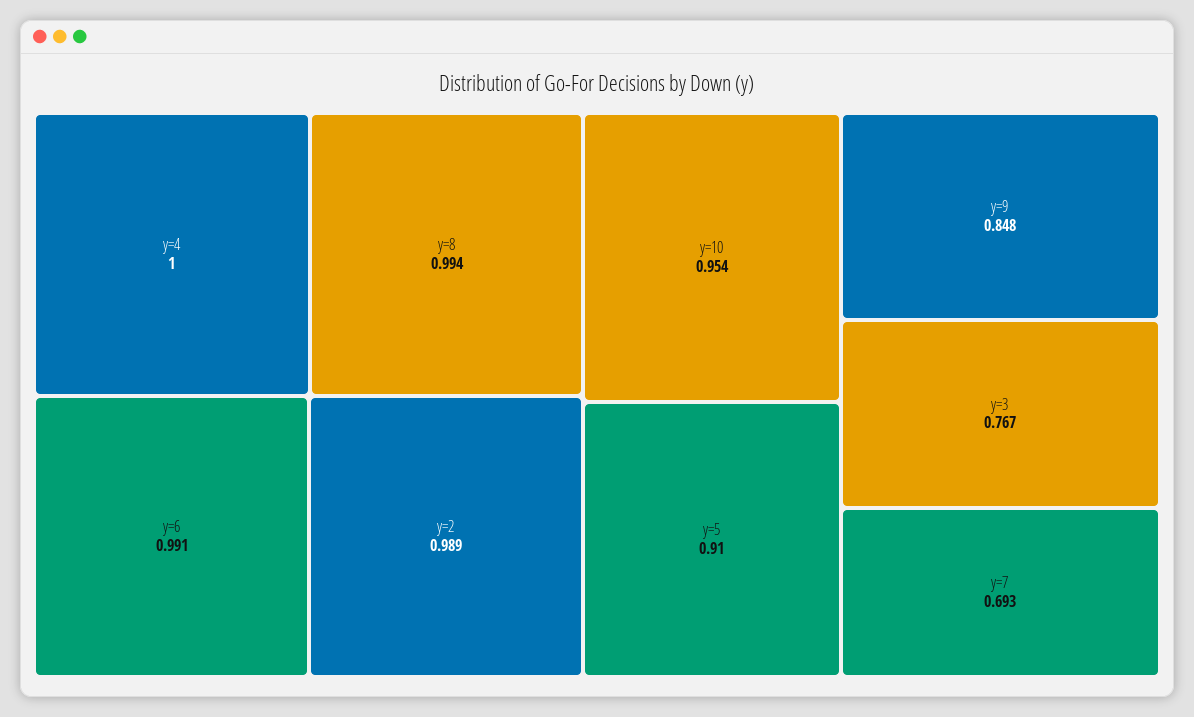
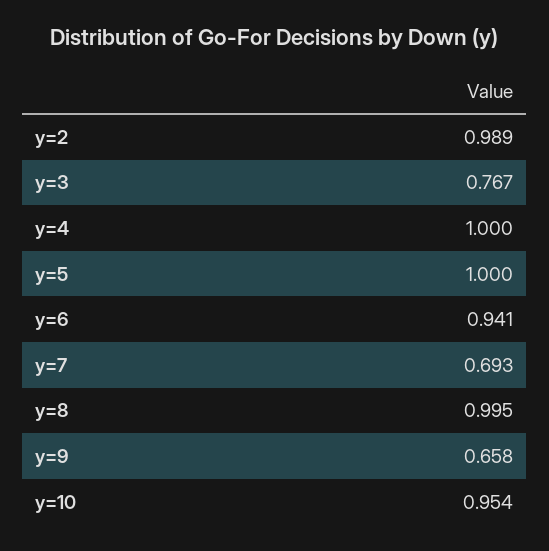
  {
    "y=4": 1,
-   "y=8": 0.994,
+   "y=8": 0.995,
-   "y=6": 0.991,
+   "y=6": 0.941,
    "y=2": 0.989,
    "y=10": 0.954,
-   "y=5": 0.91,
+   "y=5": 1,
-   "y=9": 0.848,
+   "y=9": 0.658,
    "y=3": 0.767,
    "y=7": 0.693
  }

